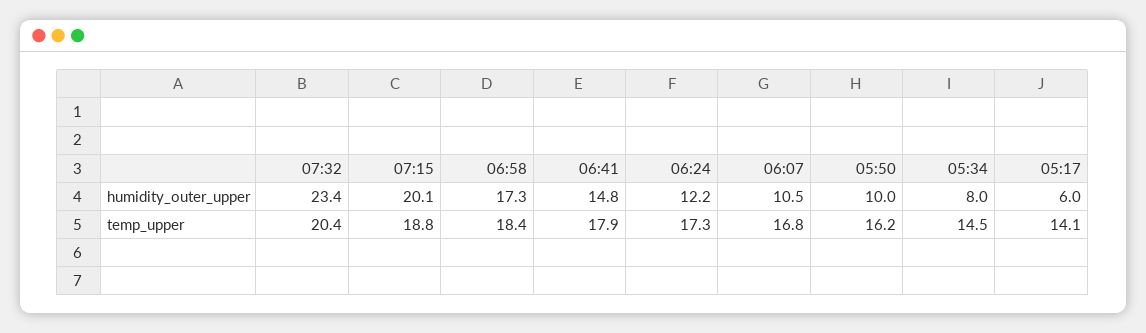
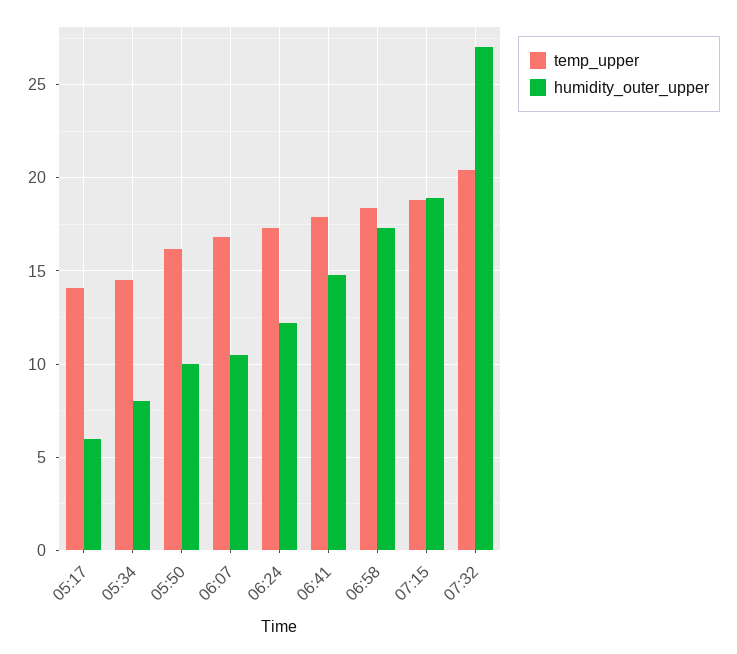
  {
    "humidity_outer_upper": {
-     "07:32": 23.4,
+     "07:32": 27,
-     "07:15": 20.1,
+     "07:15": 19,
      "06:58": 17.3,
      "06:41": 14.8,
      "06:24": 12.2,
      "06:07": 10.5,
      "05:50": 10,
      "05:34": 8,
      "05:17": 6
    },
    "temp_upper": {
      "07:32": 20.4,
      "07:15": 18.8,
      "06:58": 18.4,
      "06:41": 17.9,
      "06:24": 17.3,
      "06:07": 16.8,
      "05:50": 16.2,
      "05:34": 14.5,
      "05:17": 14.1
    }
  }

